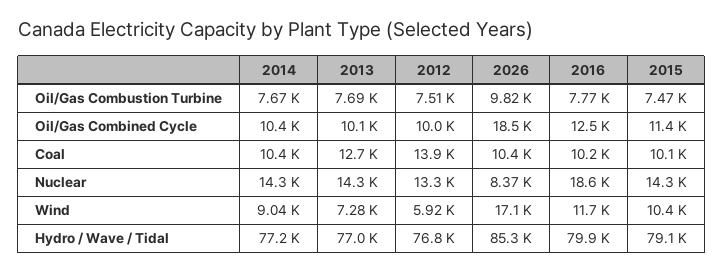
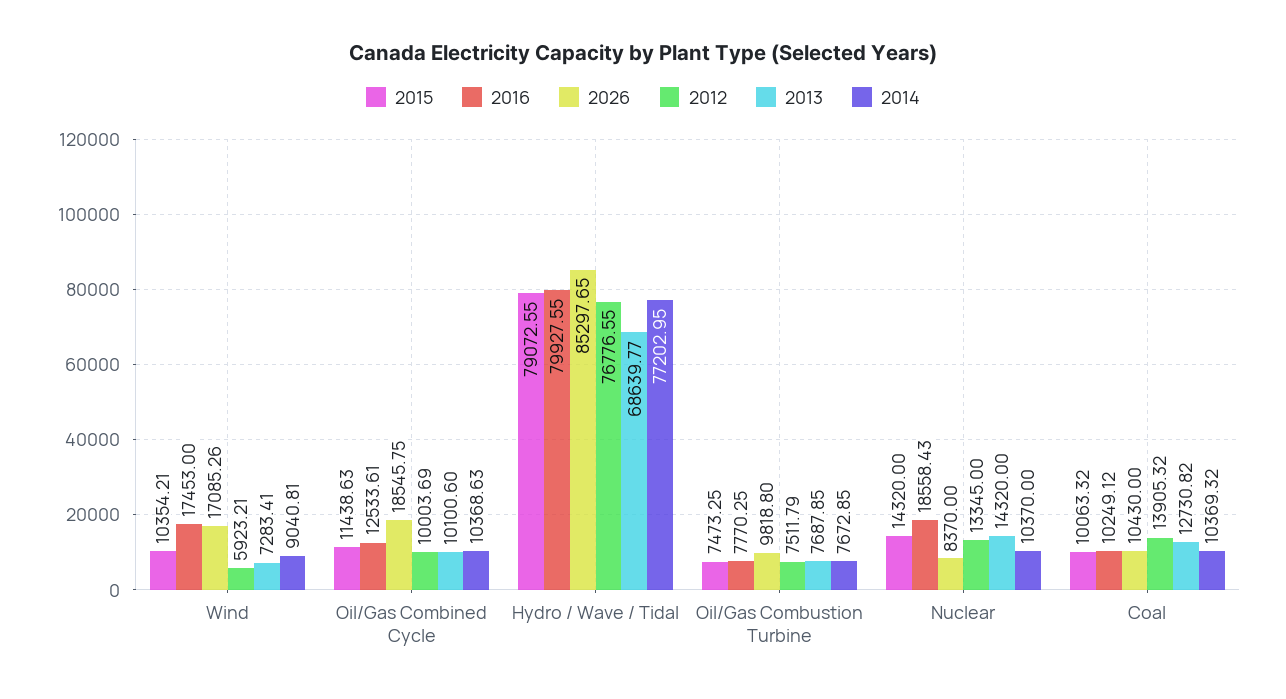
  {
    "2014": {
      "Oil/Gas Combustion Turbine": 7672.85,
      "Oil/Gas Combined Cycle": 10368.63,
      "Coal": 10369.32,
-     "Nuclear": 14300,
+     "Nuclear": 10370,
      "Wind": 9040.81,
      "Hydro / Wave / Tidal": 77202.95
    },
    "2013": {
      "Oil/Gas Combustion Turbine": 7687.85,
      "Oil/Gas Combined Cycle": 10100.6,
      "Coal": 12730.82,
      "Nuclear": 14320,
      "Wind": 7283.41,
-     "Hydro / Wave / Tidal": 77000
+     "Hydro / Wave / Tidal": 68639.77
    },
    "2012": {
      "Oil/Gas Combustion Turbine": 7511.79,
      "Oil/Gas Combined Cycle": 10003.69,
      "Coal": 13905.32,
      "Nuclear": 13345,
      "Wind": 5923.21,
      "Hydro / Wave / Tidal": 76776.55
    },
    "2026": {
      "Oil/Gas Combustion Turbine": 9818.8,
      "Oil/Gas Combined Cycle": 18545.75,
      "Coal": 10430,
      "Nuclear": 8370,
      "Wind": 17085.26,
      "Hydro / Wave / Tidal": 85297.65
    },
    "2016": {
      "Oil/Gas Combustion Turbine": 7770.25,
      "Oil/Gas Combined Cycle": 12533.61,
      "Coal": 10249.12,
      "Nuclear": 18558.43,
-     "Wind": 11700,
+     "Wind": 17453,
      "Hydro / Wave / Tidal": 79927.55
    },
    "2015": {
      "Oil/Gas Combustion Turbine": 7473.25,
      "Oil/Gas Combined Cycle": 11438.63,
      "Coal": 10063.32,
      "Nuclear": 14320,
      "Wind": 10354.21,
      "Hydro / Wave / Tidal": 79072.55
    }
  }

